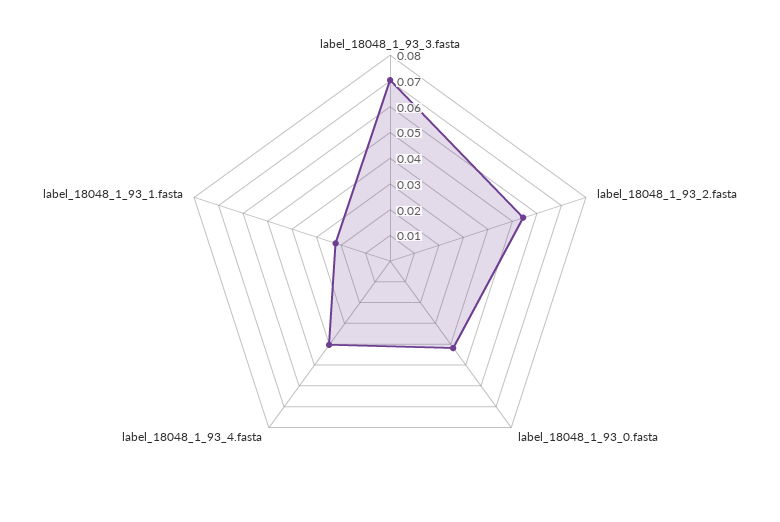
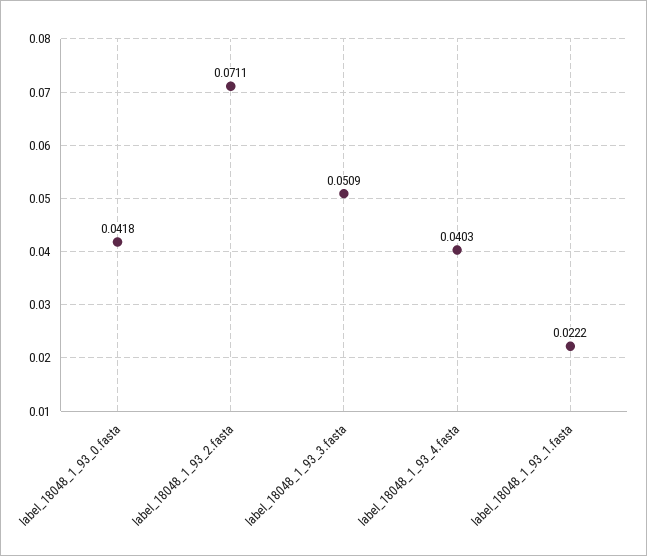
  {
-   "label_18048_1_93_3.fasta": 0.07,
+   "label_18048_1_93_3.fasta": 0.0509,
-   "label_18048_1_93_2.fasta": 0.055,
+   "label_18048_1_93_2.fasta": 0.0711,
    "label_18048_1_93_0.fasta": 0.0418,
    "label_18048_1_93_4.fasta": 0.0403,
    "label_18048_1_93_1.fasta": 0.0222
  }

